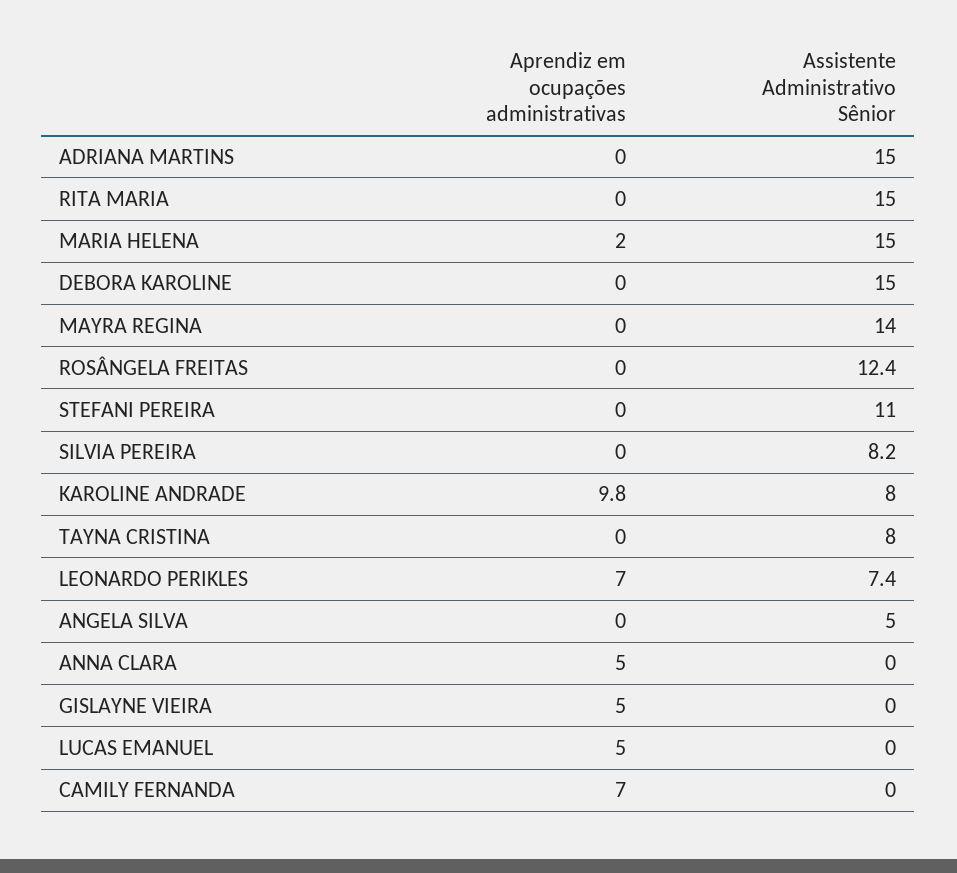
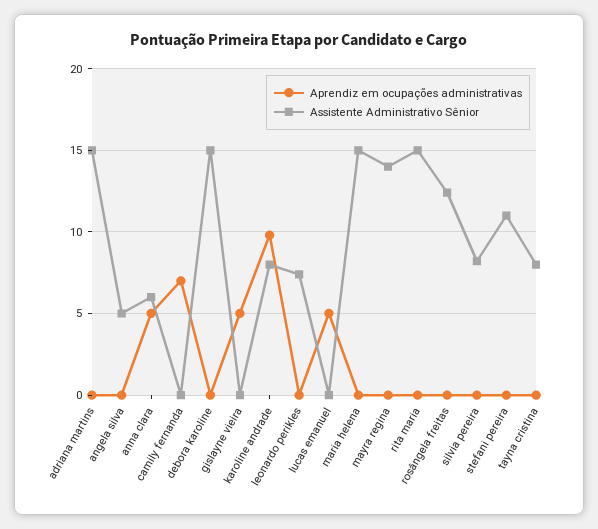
  {
    "Aprendiz em ocupações administrativas": {
      "ADRIANA MARTINS": 0,
      "RITA MARIA": 0,
-     "MARIA HELENA": 2,
+     "MARIA HELENA": 0,
      "DEBORA KAROLINE": 0,
      "MAYRA REGINA": 0,
      "ROSÂNGELA FREITAS": 0,
      "STEFANI PEREIRA": 0,
      "SILVIA PEREIRA": 0,
      "KAROLINE ANDRADE": 9.8,
      "TAYNA CRISTINA": 0,
-     "LEONARDO PERIKLES": 7,
+     "LEONARDO PERIKLES": 0,
      "ANGELA SILVA": 0,
      "ANNA CLARA": 5,
      "GISLAYNE VIEIRA": 5,
      "LUCAS EMANUEL": 5,
      "CAMILY FERNANDA": 7
    },
    "Assistente Administrativo Sênior": {
      "ADRIANA MARTINS": 15,
      "RITA MARIA": 15,
      "MARIA HELENA": 15,
      "DEBORA KAROLINE": 15,
      "MAYRA REGINA": 14,
      "ROSÂNGELA FREITAS": 12.4,
      "STEFANI PEREIRA": 11,
      "SILVIA PEREIRA": 8.2,
      "KAROLINE ANDRADE": 8,
      "TAYNA CRISTINA": 8,
      "LEONARDO PERIKLES": 7.4,
      "ANGELA SILVA": 5,
-     "ANNA CLARA": 0,
+     "ANNA CLARA": 6,
      "GISLAYNE VIEIRA": 0,
      "LUCAS EMANUEL": 0,
      "CAMILY FERNANDA": 0
    }
  }

